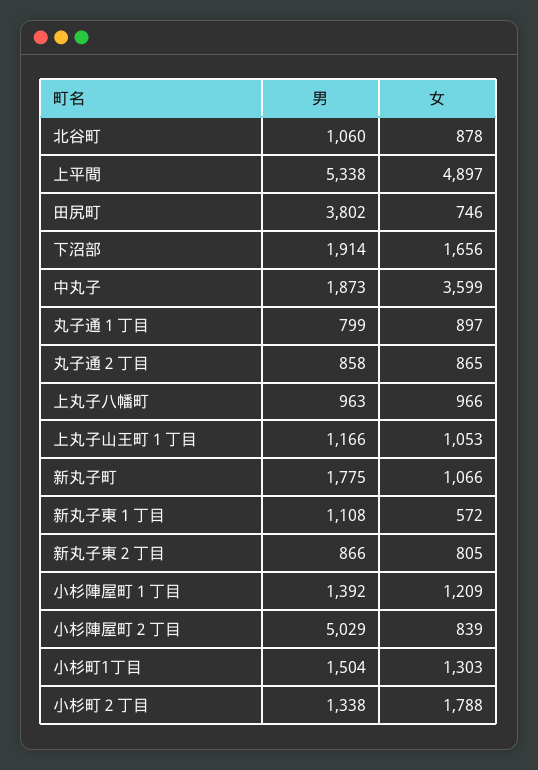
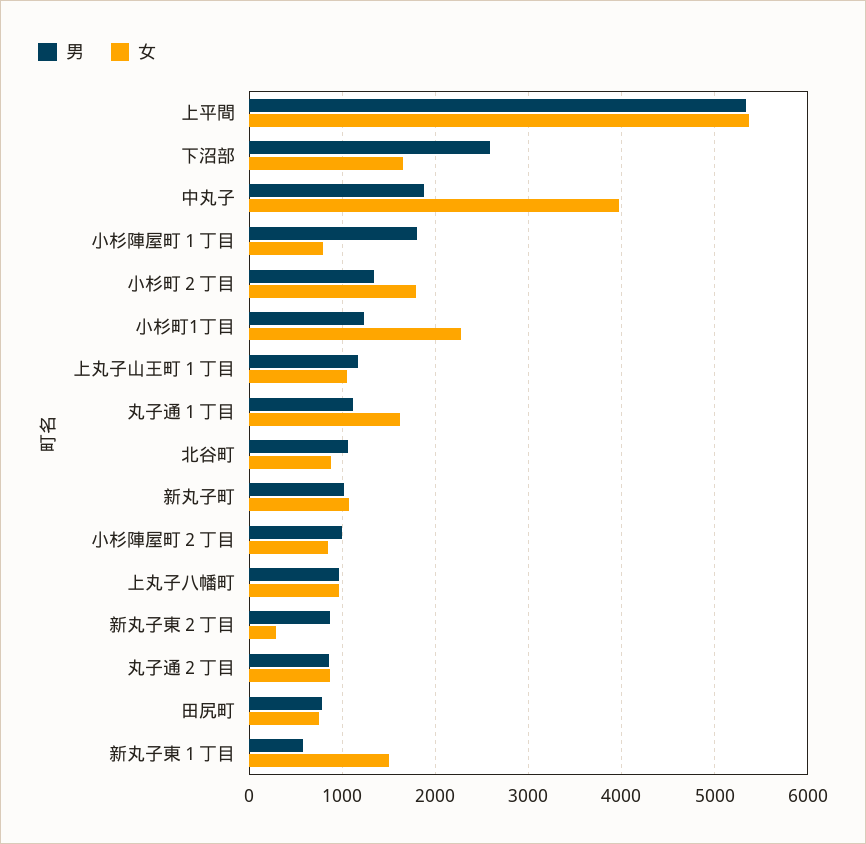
  {
    "男": {
      "北谷町": 1060,
      "上平間": 5338,
-     "田尻町": 3802,
+     "田尻町": 800,
-     "下沼部": 1914,
+     "下沼部": 2600,
      "中丸子": 1873,
-     "丸子通１丁目": 799,
+     "丸子通１丁目": 1100,
      "丸子通２丁目": 858,
      "上丸子八幡町": 963,
      "上丸子山王町１丁目": 1166,
-     "新丸子町": 1775,
+     "新丸子町": 1000,
-     "新丸子東１丁目": 1108,
+     "新丸子東１丁目": 600,
      "新丸子東２丁目": 866,
-     "小杉陣屋町１丁目": 1392,
+     "小杉陣屋町１丁目": 1800,
-     "小杉陣屋町２丁目": 5029,
+     "小杉陣屋町２丁目": 1000,
-     "小杉町1丁目": 1504,
+     "小杉町1丁目": 1200,
      "小杉町２丁目": 1338
    },
    "女": {
      "北谷町": 878,
-     "上平間": 4897,
+     "上平間": 5400,
      "田尻町": 746,
      "下沼部": 1656,
-     "中丸子": 3599,
+     "中丸子": 4000,
-     "丸子通１丁目": 897,
+     "丸子通１丁目": 1600,
      "丸子通２丁目": 865,
      "上丸子八幡町": 966,
      "上丸子山王町１丁目": 1053,
      "新丸子町": 1066,
-     "新丸子東１丁目": 572,
+     "新丸子東１丁目": 1500,
-     "新丸子東２丁目": 805,
+     "新丸子東２丁目": 300,
-     "小杉陣屋町１丁目": 1209,
+     "小杉陣屋町１丁目": 800,
      "小杉陣屋町２丁目": 839,
-     "小杉町1丁目": 1303,
+     "小杉町1丁目": 2300,
      "小杉町２丁目": 1788
    }
  }

